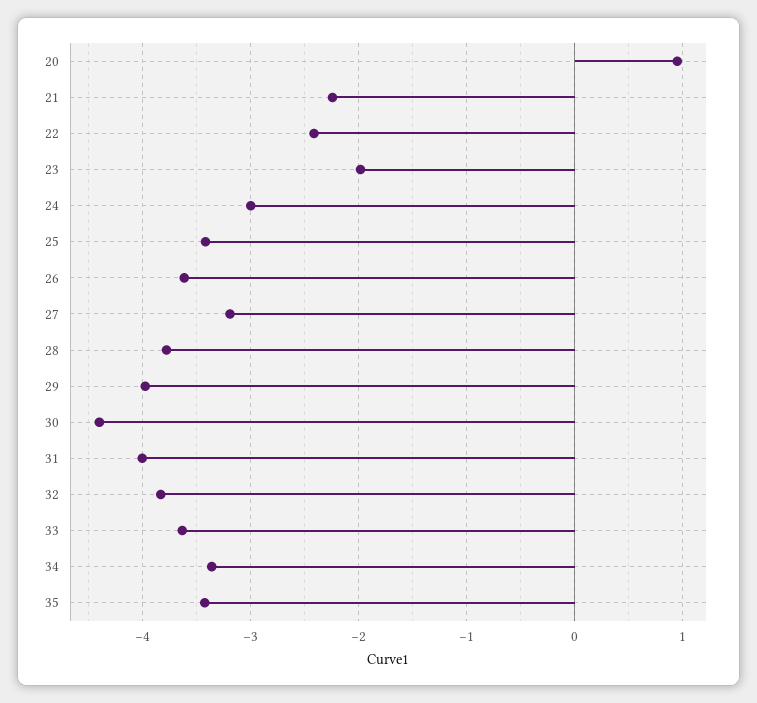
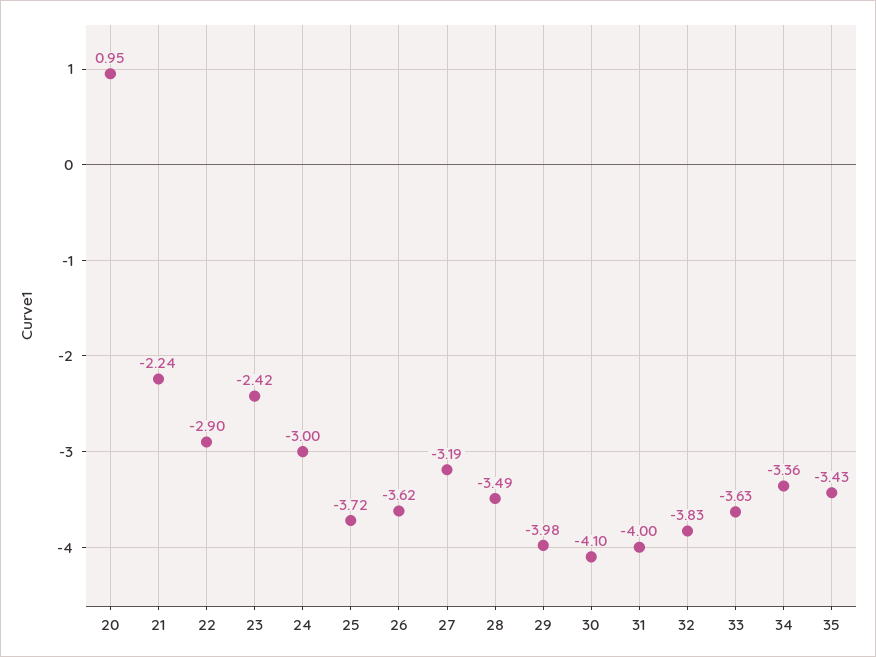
  {
    "20": 0.95,
    "21": -2.24,
-   "22": -2.4,
+   "22": -2.9,
-   "23": -2,
+   "23": -2.42,
    "24": -3,
-   "25": -3.4,
+   "25": -3.72,
    "26": -3.62,
    "27": -3.19,
-   "28": -3.8,
+   "28": -3.49,
    "29": -3.98,
-   "30": -4.4,
+   "30": -4.1,
    "31": -4,
    "32": -3.83,
    "33": -3.63,
    "34": -3.36,
    "35": -3.43
  }

